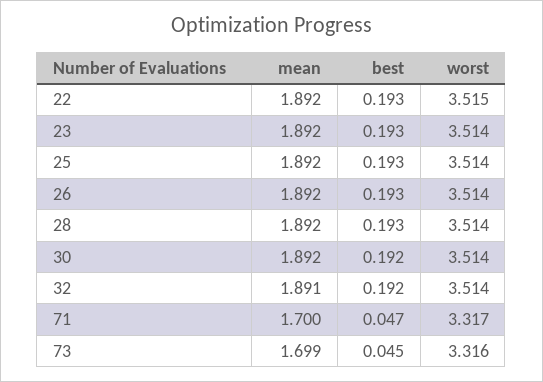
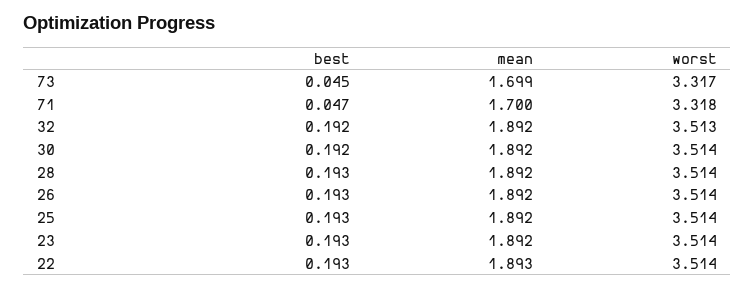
  {
    "mean": {
-     "22": 1.892,
+     "22": 1.893,
      "23": 1.892,
      "25": 1.892,
      "26": 1.892,
      "28": 1.892,
      "30": 1.892,
-     "32": 1.891,
+     "32": 1.892,
      "71": 1.7,
      "73": 1.699
    },
    "best": {
      "22": 0.193,
      "23": 0.193,
      "25": 0.193,
      "26": 0.193,
      "28": 0.193,
      "30": 0.192,
      "32": 0.192,
      "71": 0.047,
      "73": 0.045
    },
    "worst": {
-     "22": 3.515,
+     "22": 3.514,
      "23": 3.514,
      "25": 3.514,
      "26": 3.514,
      "28": 3.514,
      "30": 3.514,
-     "32": 3.514,
+     "32": 3.513,
-     "71": 3.317,
+     "71": 3.318,
-     "73": 3.316
+     "73": 3.317
    }
  }

